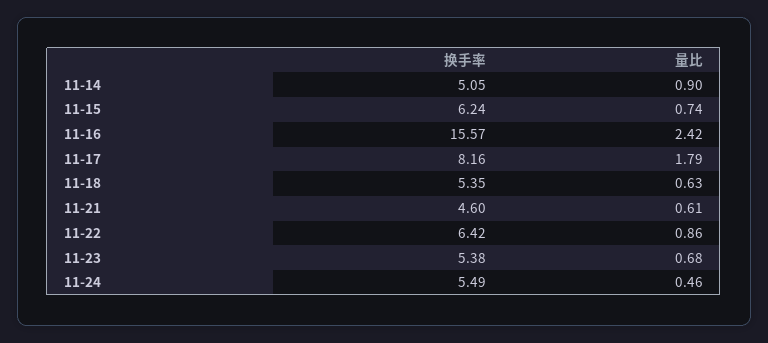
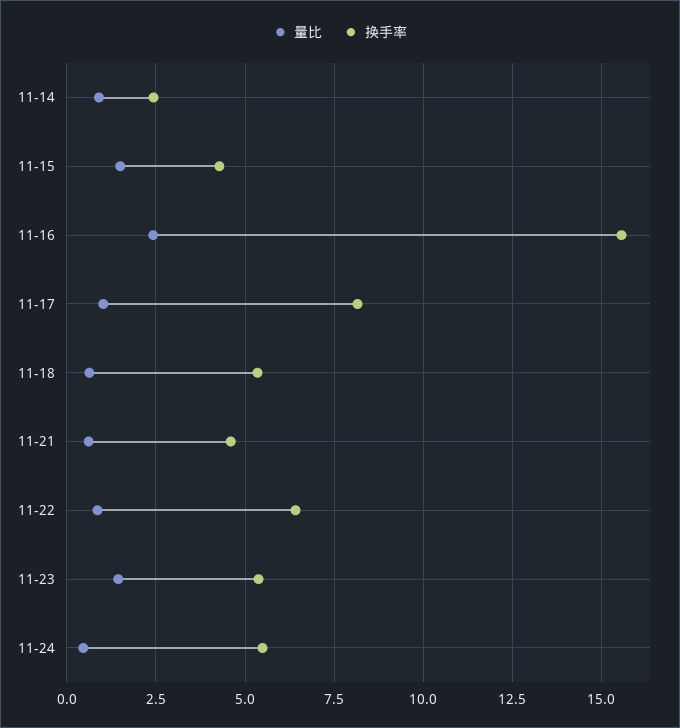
  {
    "换手率": {
-     "11-14": 5.05,
+     "11-14": 2.5,
-     "11-15": 6.24,
+     "11-15": 4.25,
      "11-16": 15.57,
      "11-17": 8.16,
      "11-18": 5.35,
      "11-21": 4.6,
      "11-22": 6.42,
      "11-23": 5.38,
      "11-24": 5.49
    },
    "量比": {
      "11-14": 0.9,
-     "11-15": 0.74,
+     "11-15": 1.5,
      "11-16": 2.42,
-     "11-17": 1.79,
+     "11-17": 1,
      "11-18": 0.63,
      "11-21": 0.61,
      "11-22": 0.86,
-     "11-23": 0.68,
+     "11-23": 1.5,
      "11-24": 0.46
    }
  }

